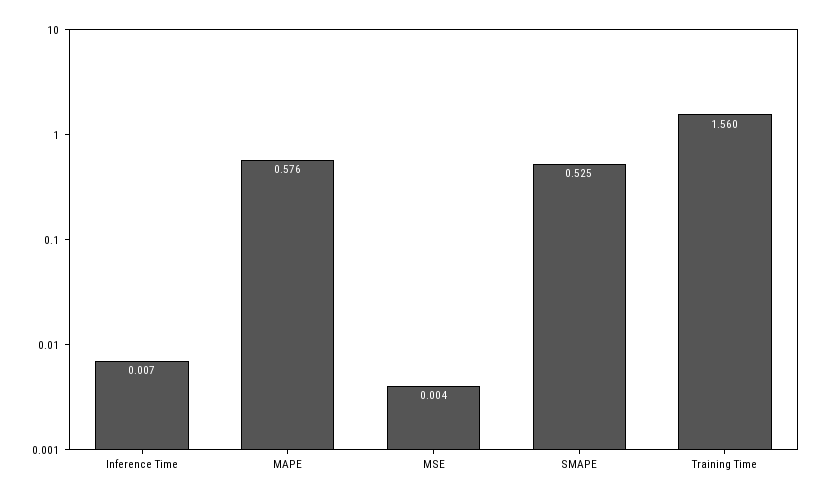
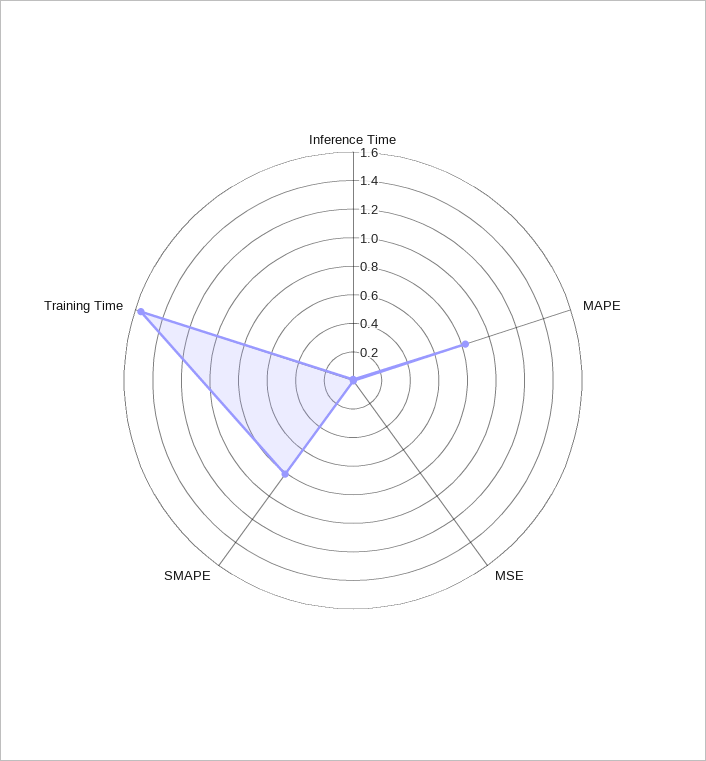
  {
    "Inference Time": 0.007,
-   "MAPE": 0.576,
+   "MAPE": 0.8,
    "MSE": 0.004,
-   "SMAPE": 0.525,
+   "SMAPE": 0.8,
    "Training Time": 1.56
  }

